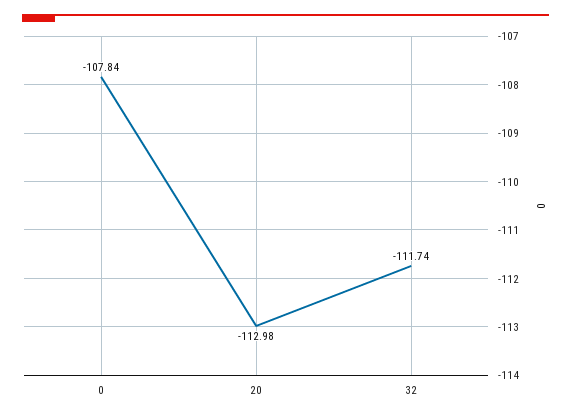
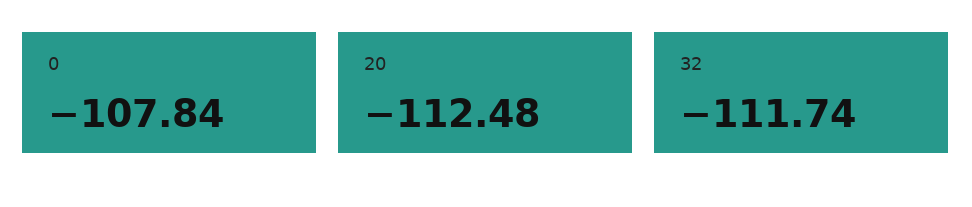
  {
    "0": -107.84,
-   "20": -112.98,
+   "20": -112.48,
    "32": -111.74
  }

